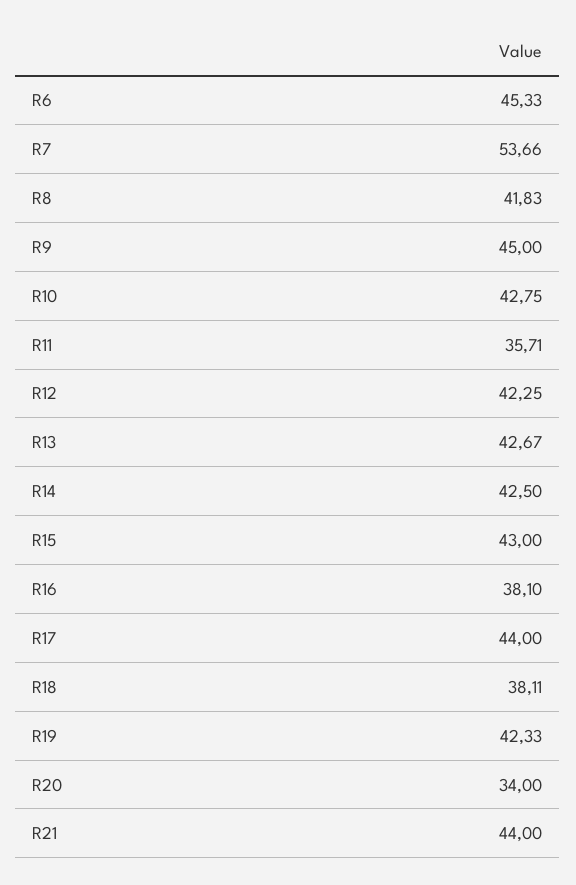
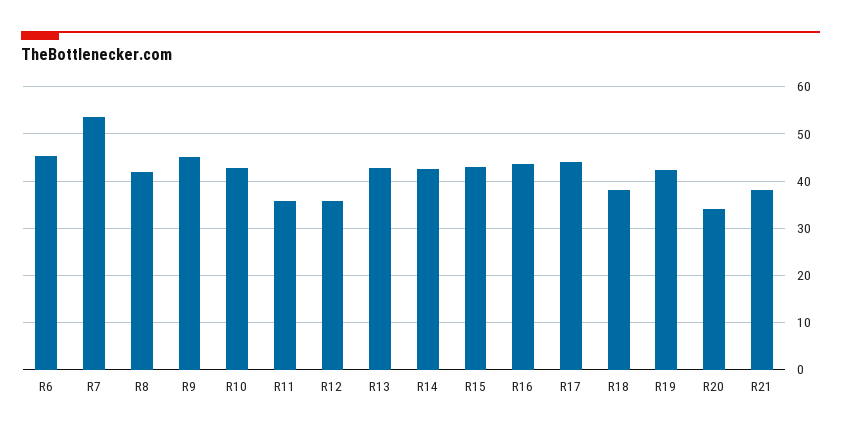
  {
    "R6": 45.33,
    "R7": 53.66,
    "R8": 41.83,
    "R9": 45,
    "R10": 42.75,
    "R11": 35.71,
-   "R12": 42.25,
+   "R12": 36,
    "R13": 42.67,
    "R14": 42.5,
    "R15": 43,
-   "R16": 38.1,
+   "R16": 44,
    "R17": 44,
    "R18": 38.11,
    "R19": 42.33,
    "R20": 34,
-   "R21": 44
+   "R21": 38
  }

